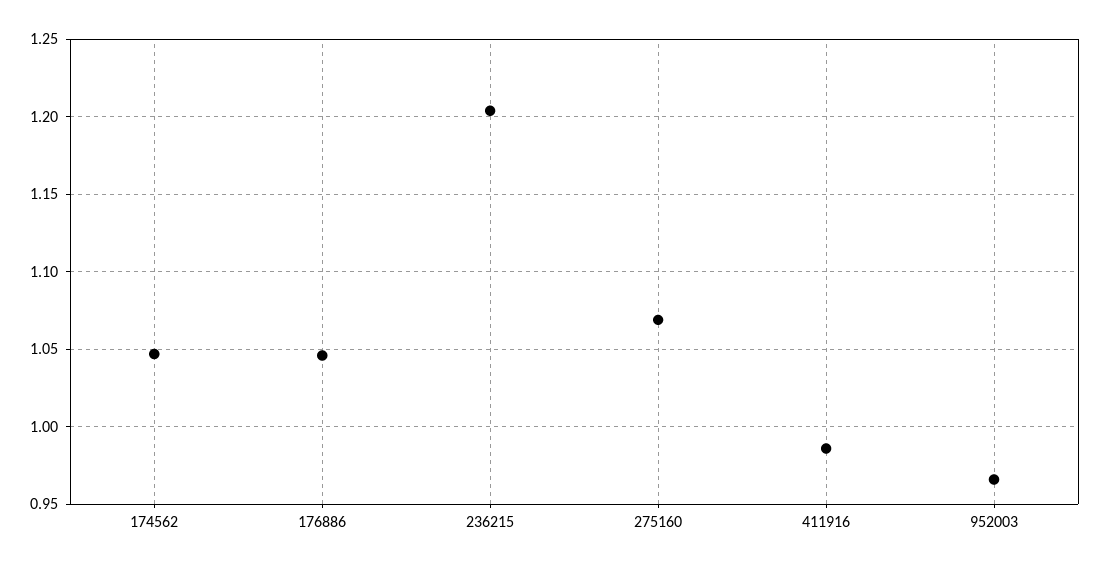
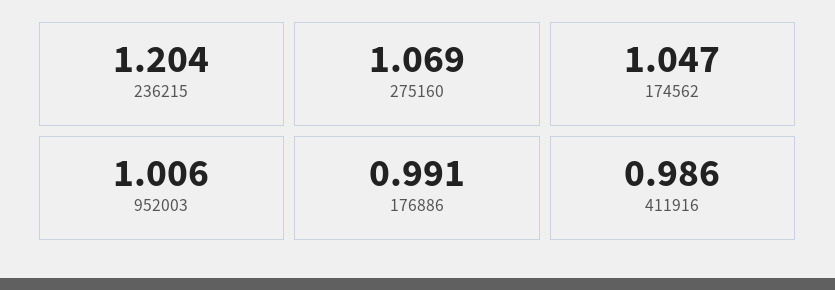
  {
    "174562": 1.047,
-   "176886": 1.045,
+   "176886": 0.991,
    "236215": 1.204,
    "275160": 1.069,
    "411916": 0.986,
-   "952003": 0.965
+   "952003": 1.006
  }

